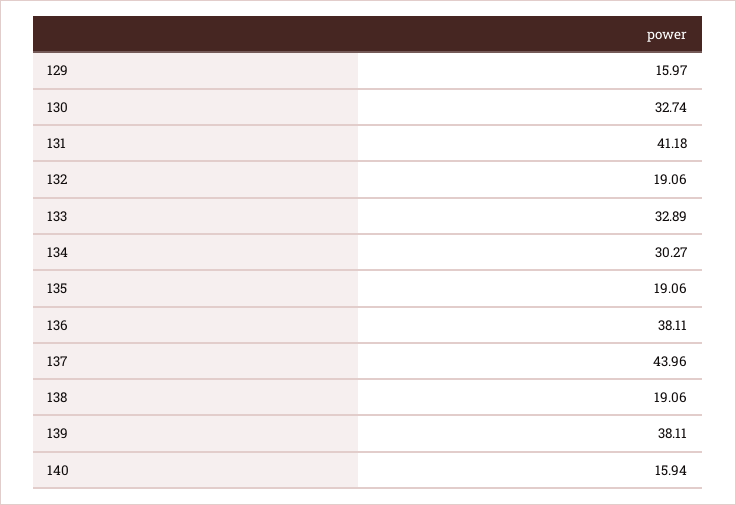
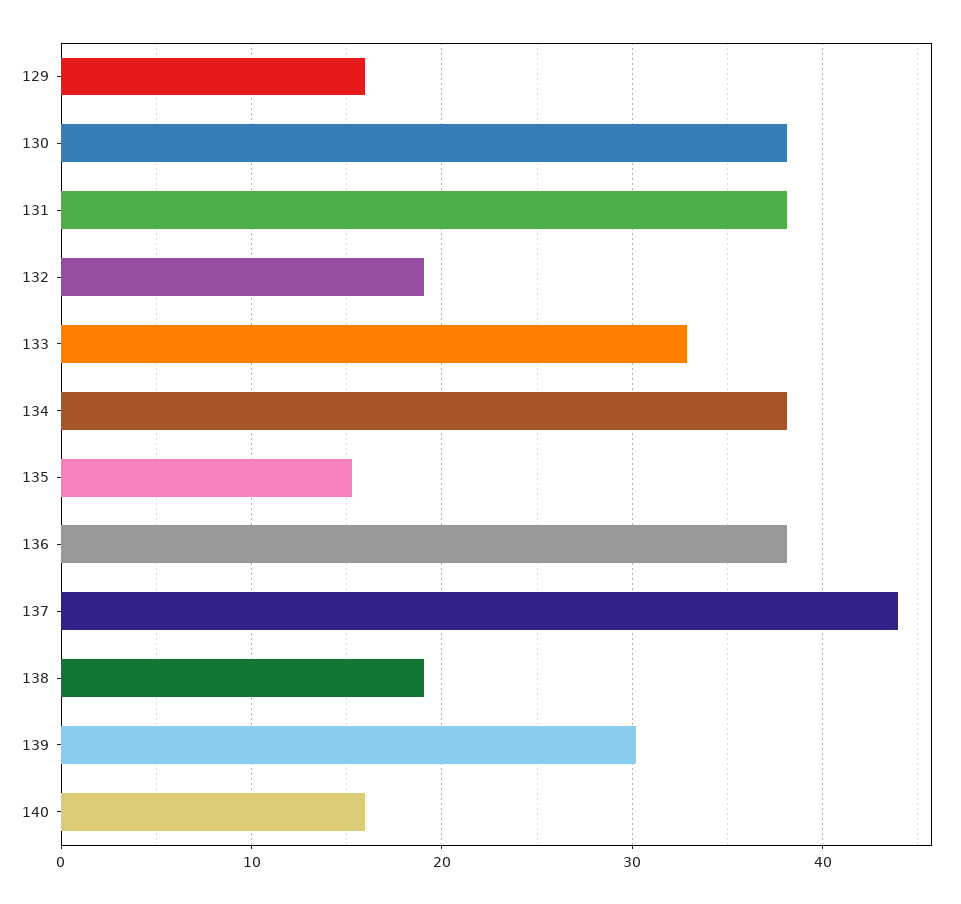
  {
    "129": 15.97,
-   "130": 32.74,
+   "130": 38,
-   "131": 41.18,
+   "131": 38,
    "132": 19.06,
    "133": 32.89,
-   "134": 30.27,
+   "134": 38,
-   "135": 19.06,
+   "135": 15,
    "136": 38.11,
    "137": 43.96,
    "138": 19.06,
-   "139": 38.11,
+   "139": 30,
    "140": 15.94
  }

